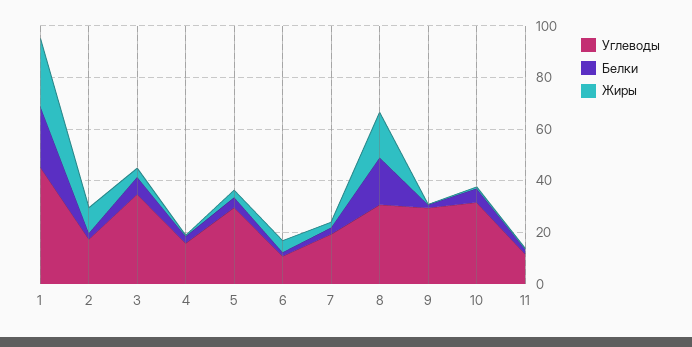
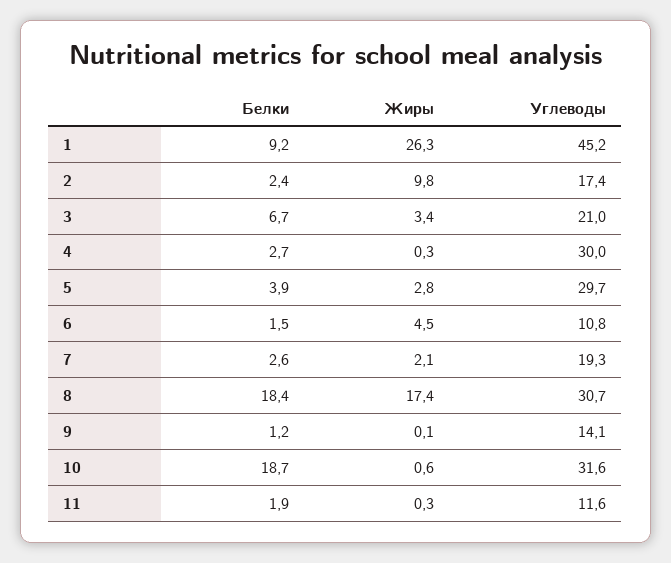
  {
    "Углеводы": {
      "1": 45.2,
      "2": 17.4,
-     "3": 35,
+     "3": 21,
-     "4": 15,
+     "4": 30,
      "5": 29.7,
      "6": 10.8,
      "7": 19.3,
      "8": 30.7,
-     "9": 30,
+     "9": 14.1,
      "10": 31.6,
      "11": 11.6
    },
    "Белки": {
-     "1": 25,
+     "1": 9.2,
      "2": 2.4,
      "3": 6.7,
      "4": 2.7,
      "5": 3.9,
      "6": 1.5,
      "7": 2.6,
      "8": 18.4,
      "9": 1.2,
-     "10": 5,
+     "10": 18.7,
      "11": 1.9
    },
    "Жиры": {
      "1": 26.3,
      "2": 9.8,
      "3": 3.4,
      "4": 0.3,
      "5": 2.8,
      "6": 4.5,
      "7": 2.1,
      "8": 17.4,
      "9": 0.1,
      "10": 0.6,
      "11": 0.3
    }
  }

